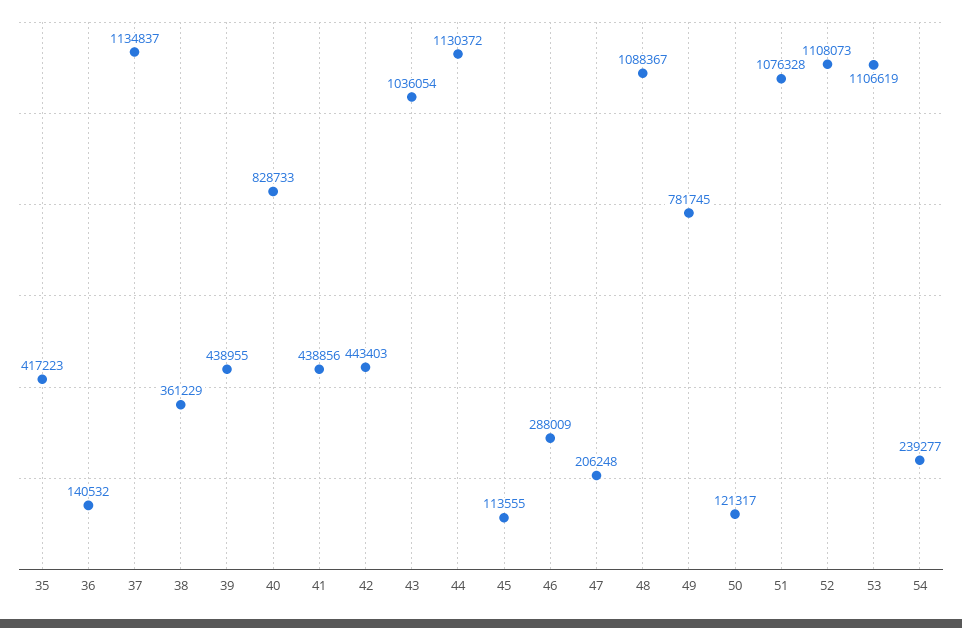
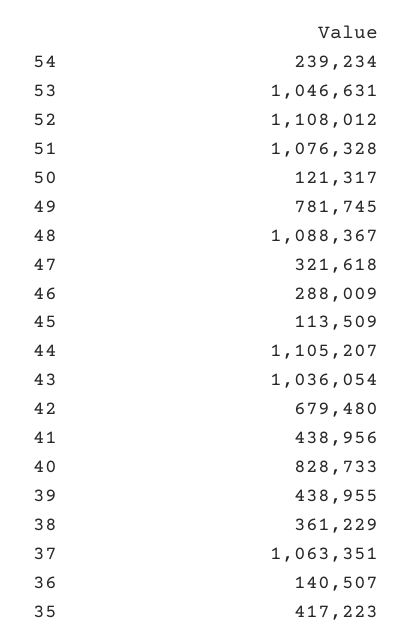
  {
    "35": 417223,
-   "36": 140532,
+   "36": 140507,
-   "37": 1134837,
+   "37": 1063351,
    "38": 361229,
    "39": 438955,
    "40": 828733,
-   "41": 438856,
+   "41": 438956,
-   "42": 443403,
+   "42": 679480,
    "43": 1036054,
-   "44": 1130372,
+   "44": 1105207,
-   "45": 113555,
+   "45": 113509,
    "46": 288009,
-   "47": 206248,
+   "47": 321618,
    "48": 1088367,
    "49": 781745,
    "50": 121317,
    "51": 1076328,
-   "52": 1108073,
+   "52": 1108012,
-   "53": 1106619,
+   "53": 1046631,
-   "54": 239277
+   "54": 239234
  }

